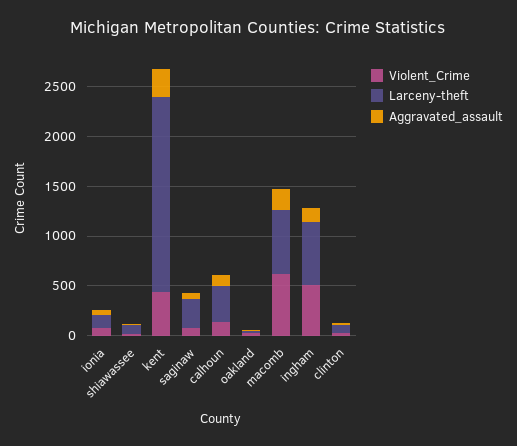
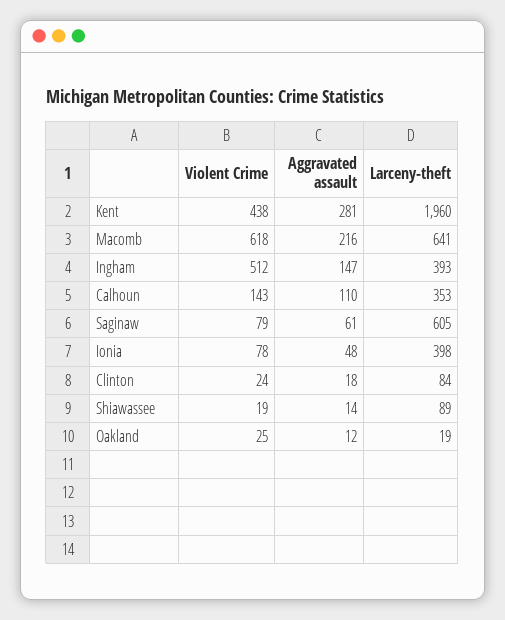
  {
    "Violent_Crime": {
      "ionia": 78,
      "shiawassee": 19,
      "kent": 438,
      "saginaw": 79,
      "calhoun": 143,
      "oakland": 25,
      "macomb": 618,
      "ingham": 512,
      "clinton": 24
    },
    "Larceny-theft": {
-     "ionia": 100,
+     "ionia": 398,
      "shiawassee": 89,
      "kent": 1960,
-     "saginaw": 300,
+     "saginaw": 605,
      "calhoun": 353,
      "oakland": 19,
      "macomb": 641,
-     "ingham": 600,
+     "ingham": 393,
      "clinton": 84
    },
    "Aggravated_assault": {
      "ionia": 48,
      "shiawassee": 14,
      "kent": 281,
      "saginaw": 61,
      "calhoun": 110,
      "oakland": 12,
      "macomb": 216,
      "ingham": 147,
      "clinton": 18
    }
  }

